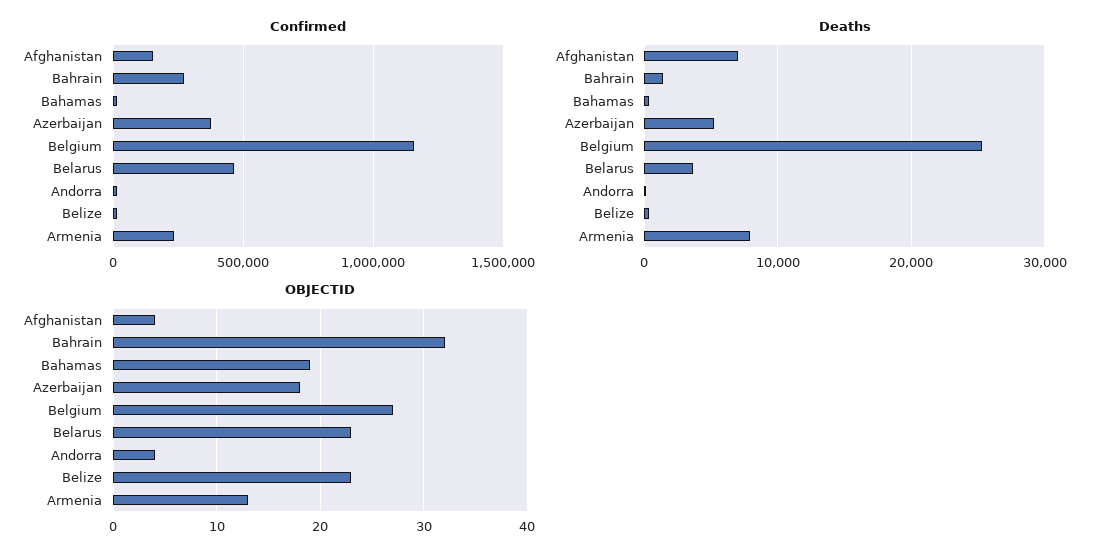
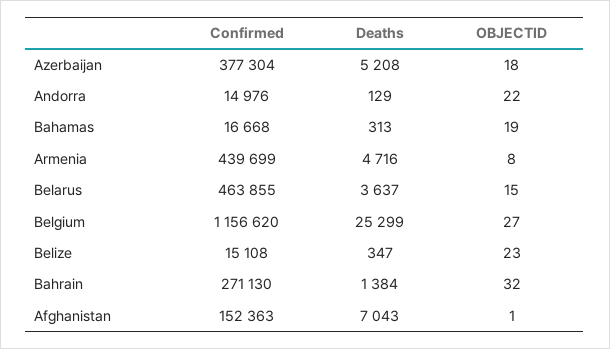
  {
    "Confirmed": {
      "Afghanistan": 152363,
      "Bahrain": 271130,
      "Bahamas": 16668,
      "Azerbaijan": 377304,
      "Belgium": 1156620,
      "Belarus": 463855,
      "Andorra": 14976,
      "Belize": 15108,
-     "Armenia": 250000
+     "Armenia": 439699
    },
    "Deaths": {
      "Afghanistan": 7043,
      "Bahrain": 1384,
      "Bahamas": 313,
      "Azerbaijan": 5208,
      "Belgium": 25299,
      "Belarus": 3637,
      "Andorra": 129,
      "Belize": 347,
-     "Armenia": 8000
+     "Armenia": 4716
    },
    "OBJECTID": {
-     "Afghanistan": 4,
+     "Afghanistan": 1,
      "Bahrain": 32,
      "Bahamas": 19,
      "Azerbaijan": 18,
      "Belgium": 27,
-     "Belarus": 23,
+     "Belarus": 15,
-     "Andorra": 4,
+     "Andorra": 22,
      "Belize": 23,
-     "Armenia": 13
+     "Armenia": 8
    }
  }

